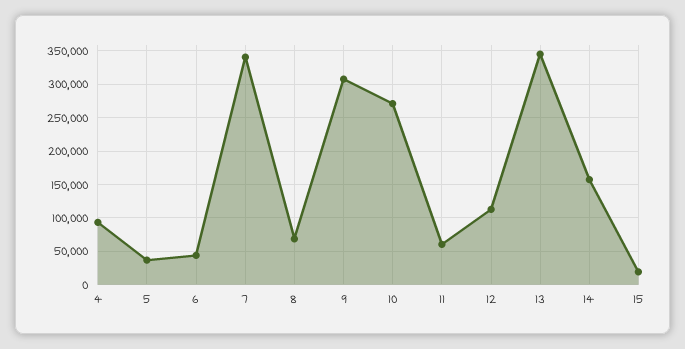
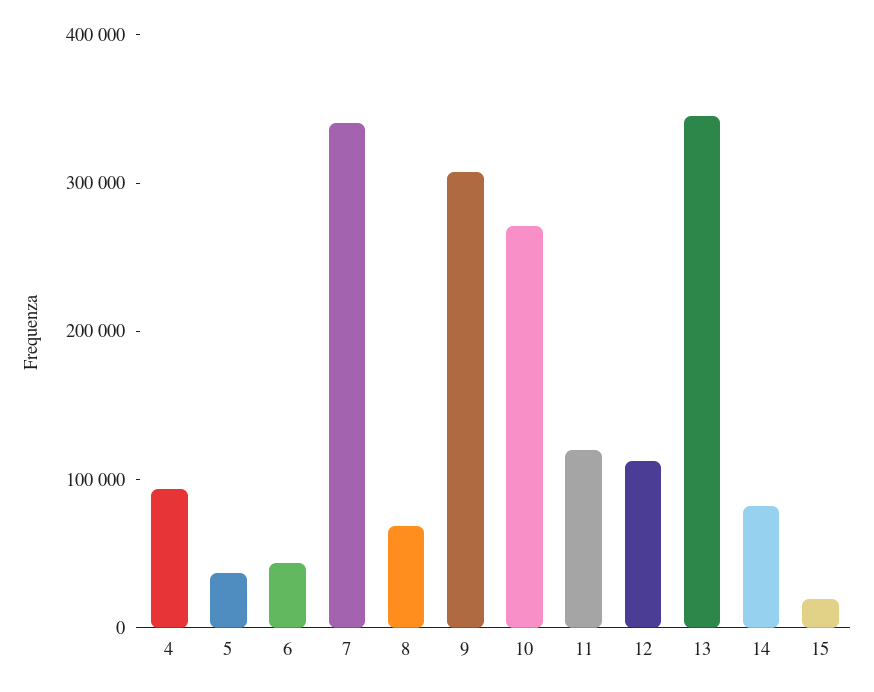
  {
    "4": 90000,
    "5": 40000,
    "6": 40000,
    "7": 340000,
    "8": 70000,
    "9": 310000,
    "10": 270000,
-   "11": 60000,
+   "11": 120000,
    "12": 110000,
    "13": 350000,
-   "14": 160000,
+   "14": 80000,
    "15": 20000
  }

